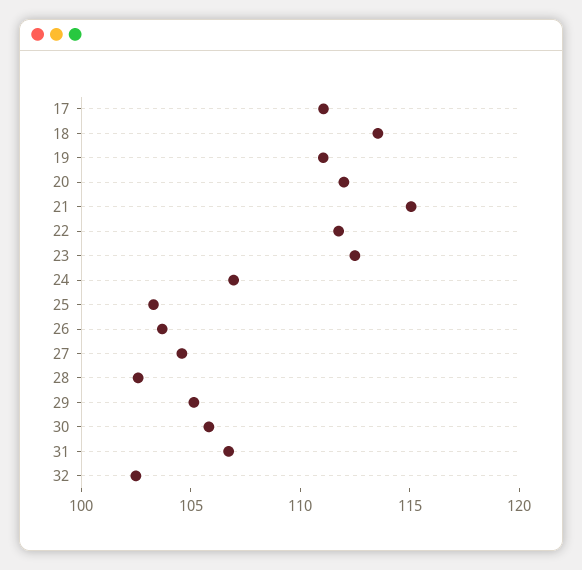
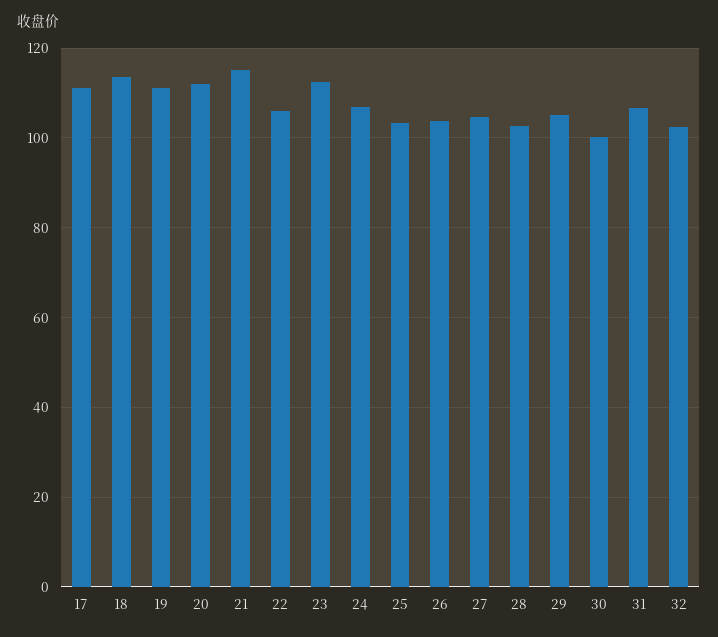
  {
    "17": 111,
    "18": 114,
    "19": 111,
    "20": 112,
    "21": 115,
-   "22": 112,
+   "22": 106,
    "23": 112,
    "24": 107,
    "25": 103,
    "26": 104,
    "27": 105,
    "28": 103,
    "29": 105,
-   "30": 106,
+   "30": 100,
    "31": 107,
    "32": 103
  }

